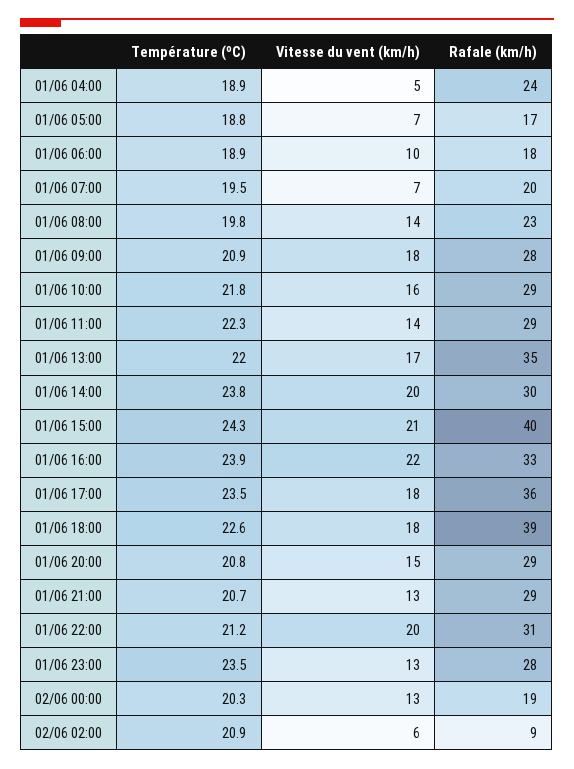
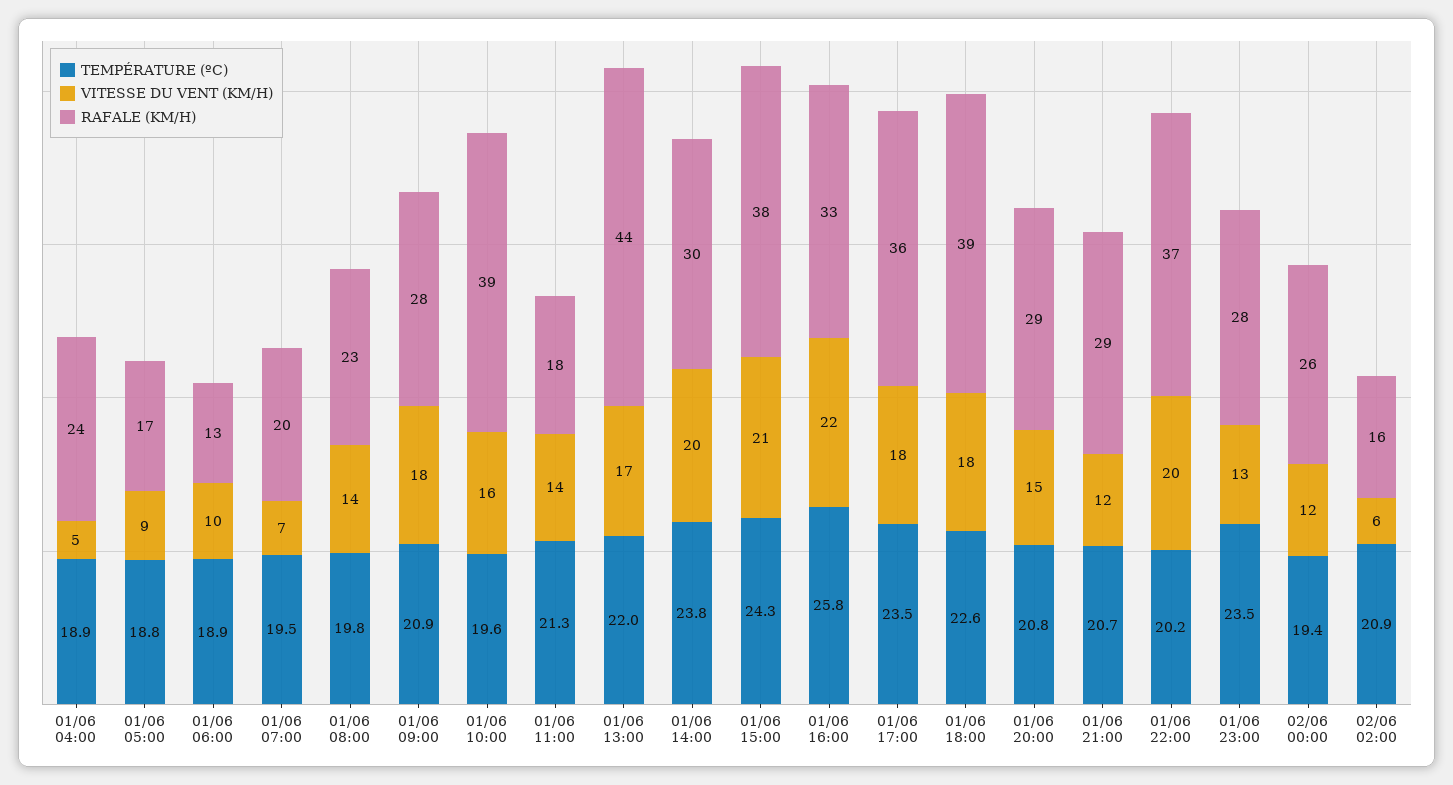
  {
    "Température (ºC)": {
      "01/06 04:00": 18.9,
      "01/06 05:00": 18.8,
      "01/06 06:00": 18.9,
      "01/06 07:00": 19.5,
      "01/06 08:00": 19.8,
      "01/06 09:00": 20.9,
-     "01/06 10:00": 21.8,
+     "01/06 10:00": 19.6,
-     "01/06 11:00": 22.3,
+     "01/06 11:00": 21.3,
      "01/06 13:00": 22,
      "01/06 14:00": 23.8,
      "01/06 15:00": 24.3,
-     "01/06 16:00": 23.9,
+     "01/06 16:00": 25.8,
      "01/06 17:00": 23.5,
      "01/06 18:00": 22.6,
      "01/06 20:00": 20.8,
      "01/06 21:00": 20.7,
-     "01/06 22:00": 21.2,
+     "01/06 22:00": 20.2,
      "01/06 23:00": 23.5,
-     "02/06 00:00": 20.3,
+     "02/06 00:00": 19.4,
      "02/06 02:00": 20.9
    },
    "Vitesse du vent (km/h)": {
      "01/06 04:00": 5,
-     "01/06 05:00": 7,
+     "01/06 05:00": 9,
      "01/06 06:00": 10,
      "01/06 07:00": 7,
      "01/06 08:00": 14,
      "01/06 09:00": 18,
      "01/06 10:00": 16,
      "01/06 11:00": 14,
      "01/06 13:00": 17,
      "01/06 14:00": 20,
      "01/06 15:00": 21,
      "01/06 16:00": 22,
      "01/06 17:00": 18,
      "01/06 18:00": 18,
      "01/06 20:00": 15,
-     "01/06 21:00": 13,
+     "01/06 21:00": 12,
      "01/06 22:00": 20,
      "01/06 23:00": 13,
-     "02/06 00:00": 13,
+     "02/06 00:00": 12,
      "02/06 02:00": 6
    },
    "Rafale (km/h)": {
      "01/06 04:00": 24,
      "01/06 05:00": 17,
-     "01/06 06:00": 18,
+     "01/06 06:00": 13,
      "01/06 07:00": 20,
      "01/06 08:00": 23,
      "01/06 09:00": 28,
-     "01/06 10:00": 29,
+     "01/06 10:00": 39,
-     "01/06 11:00": 29,
+     "01/06 11:00": 18,
-     "01/06 13:00": 35,
+     "01/06 13:00": 44,
      "01/06 14:00": 30,
-     "01/06 15:00": 40,
+     "01/06 15:00": 38,
      "01/06 16:00": 33,
      "01/06 17:00": 36,
      "01/06 18:00": 39,
      "01/06 20:00": 29,
      "01/06 21:00": 29,
-     "01/06 22:00": 31,
+     "01/06 22:00": 37,
      "01/06 23:00": 28,
-     "02/06 00:00": 19,
+     "02/06 00:00": 26,
-     "02/06 02:00": 9
+     "02/06 02:00": 16
    }
  }

